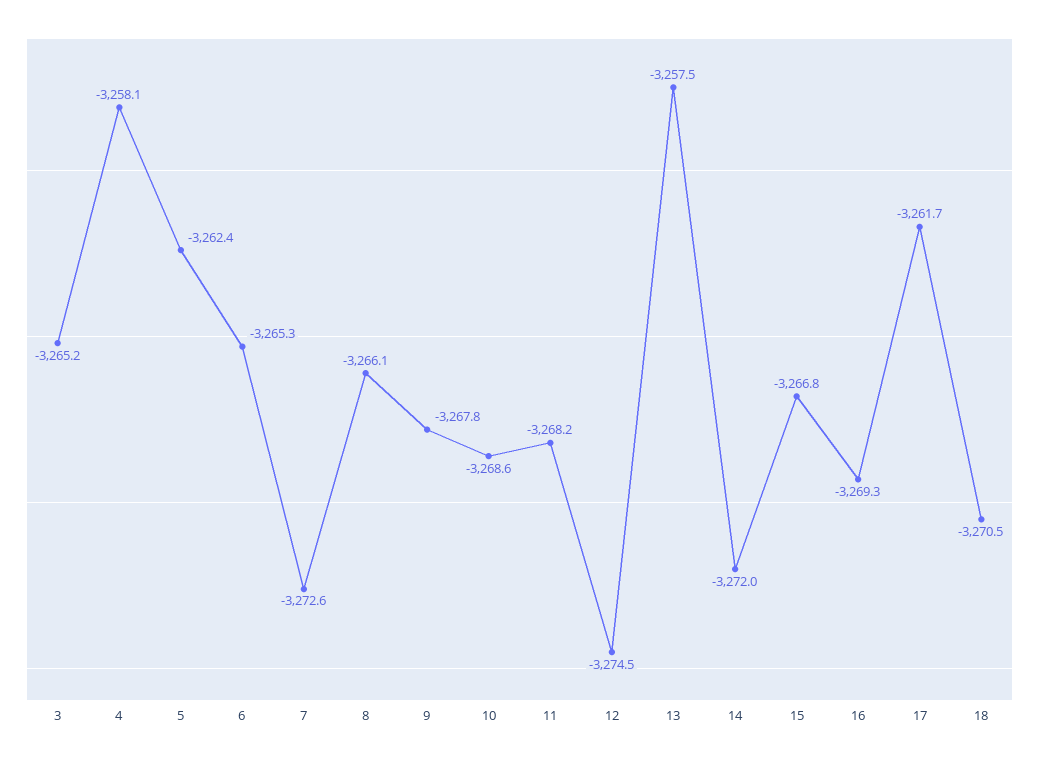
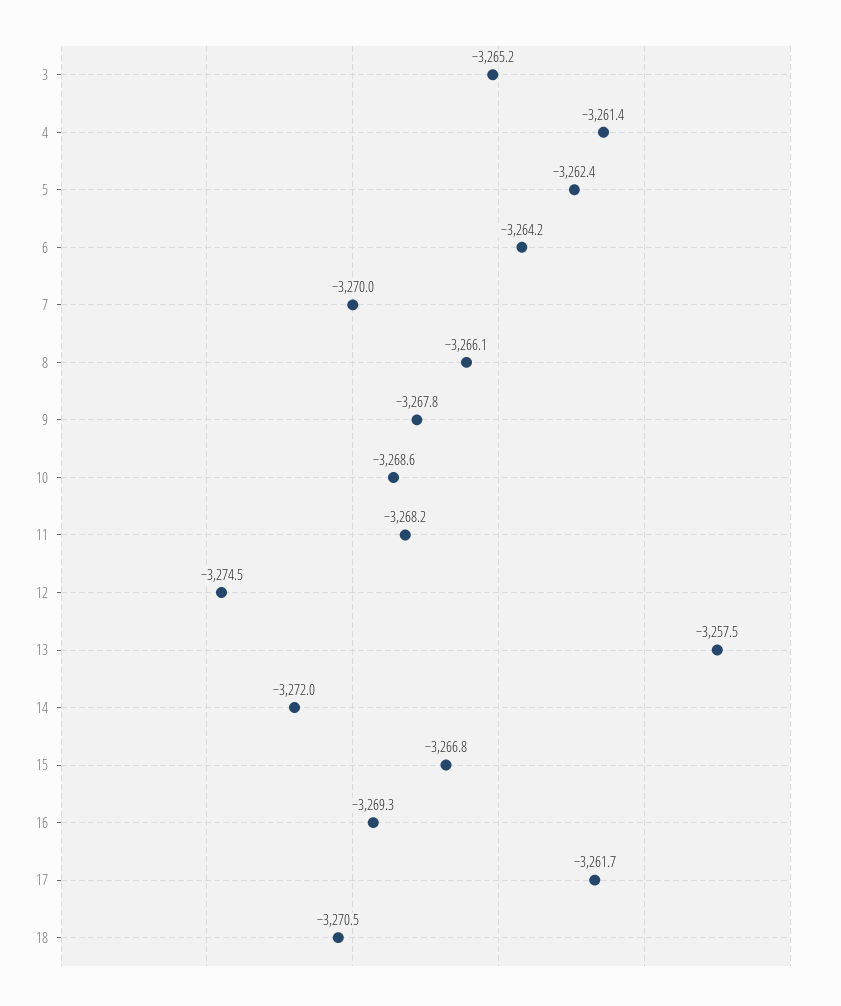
  {
    "3": -3265.2,
-   "4": -3258.1,
+   "4": -3261.4,
    "5": -3262.4,
-   "6": -3265.3,
+   "6": -3264.2,
-   "7": -3272.6,
+   "7": -3270,
    "8": -3266.1,
    "9": -3267.8,
    "10": -3268.6,
    "11": -3268.2,
    "12": -3274.5,
    "13": -3257.5,
    "14": -3272,
    "15": -3266.8,
    "16": -3269.3,
    "17": -3261.7,
    "18": -3270.5
  }

